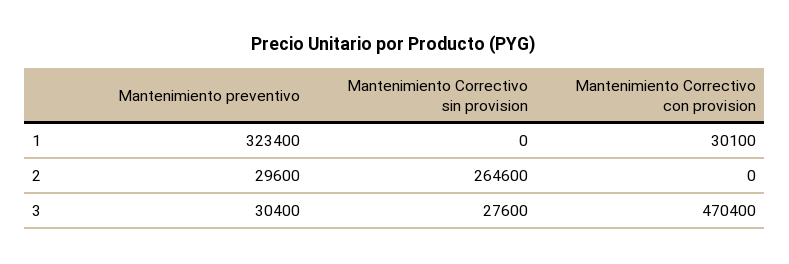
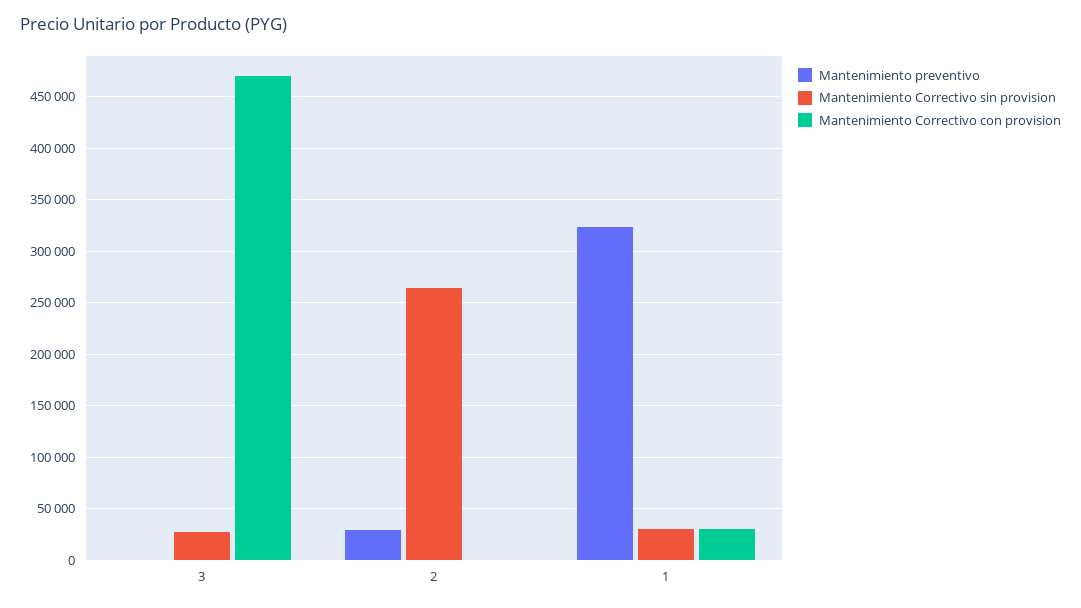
  {
    "Mantenimiento preventivo": {
      "1": 323400,
      "2": 29600,
-     "3": 30400
+     "3": 0
    },
    "Mantenimiento Correctivo sin provision": {
-     "1": 0,
+     "1": 30000,
      "2": 264600,
      "3": 27600
    },
    "Mantenimiento Correctivo con provision": {
      "1": 30100,
      "2": 0,
      "3": 470400
    }
  }

